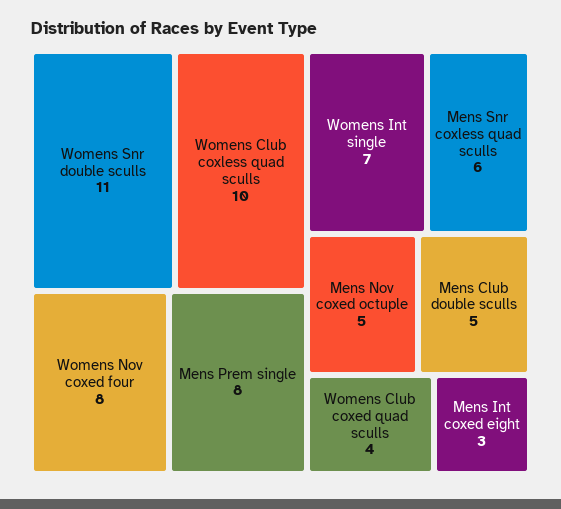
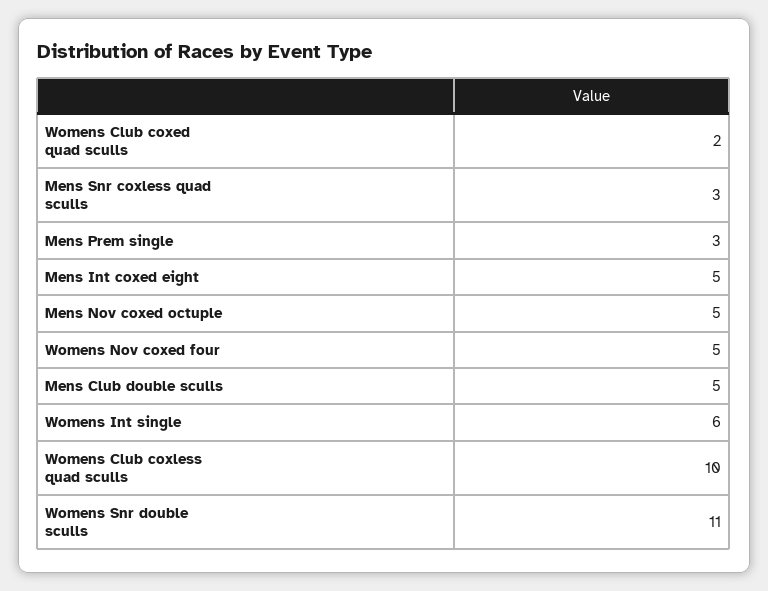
  {
    "Womens Snr double sculls": 11,
    "Womens Club coxless quad sculls": 10,
-   "Womens Nov coxed four": 8,
+   "Womens Nov coxed four": 5,
-   "Mens Prem single": 8,
+   "Mens Prem single": 3,
-   "Womens Int single": 7,
+   "Womens Int single": 6,
-   "Mens Snr coxless quad sculls": 6,
+   "Mens Snr coxless quad sculls": 3,
    "Mens Nov coxed octuple": 5,
    "Mens Club double sculls": 5,
-   "Womens Club coxed quad sculls": 4,
+   "Womens Club coxed quad sculls": 2,
-   "Mens Int coxed eight": 3
+   "Mens Int coxed eight": 5
  }

